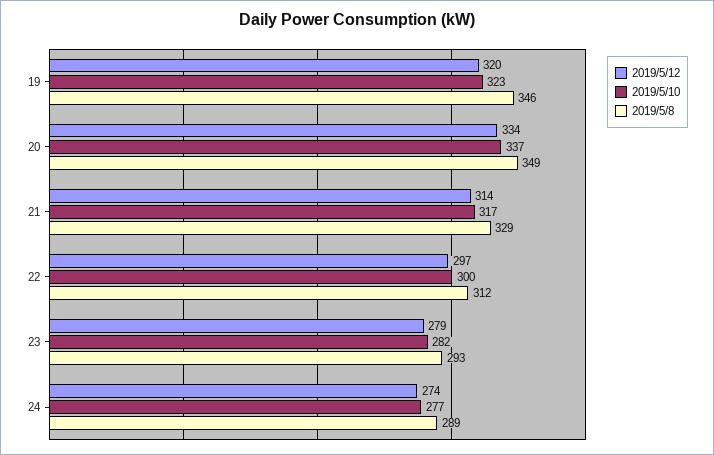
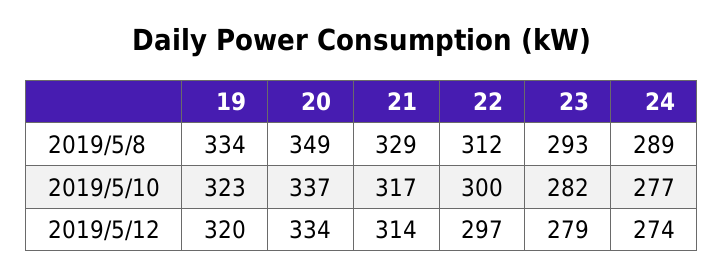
  {
    "2019/5/12": {
      "19": 320,
      "20": 334,
      "21": 314,
      "22": 297,
      "23": 279,
      "24": 274
    },
    "2019/5/10": {
      "19": 323,
      "20": 337,
      "21": 317,
      "22": 300,
      "23": 282,
      "24": 277
    },
    "2019/5/8": {
-     "19": 346,
+     "19": 334,
      "20": 349,
      "21": 329,
      "22": 312,
      "23": 293,
      "24": 289
    }
  }

